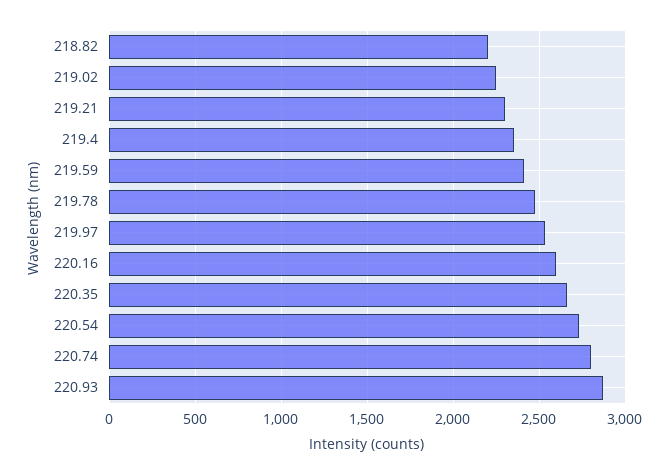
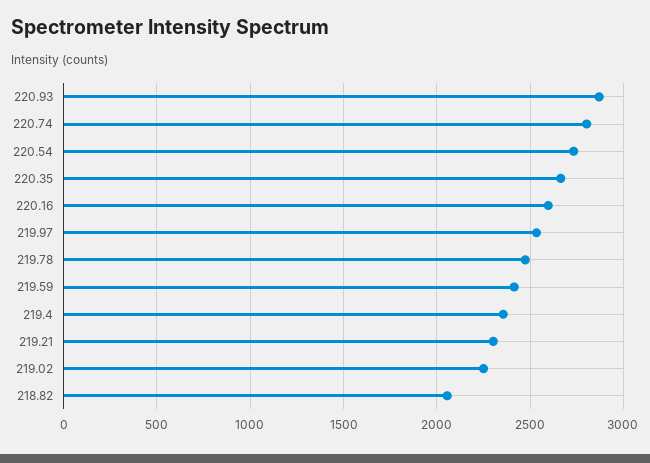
  {
-   "218.82": 2200,
+   "218.82": 2050,
    "219.02": 2250,
    "219.21": 2300,
    "219.4": 2350,
    "219.59": 2400,
    "219.78": 2450,
    "219.97": 2550,
    "220.16": 2600,
    "220.35": 2650,
    "220.54": 2750,
    "220.74": 2800,
    "220.93": 2850
  }

